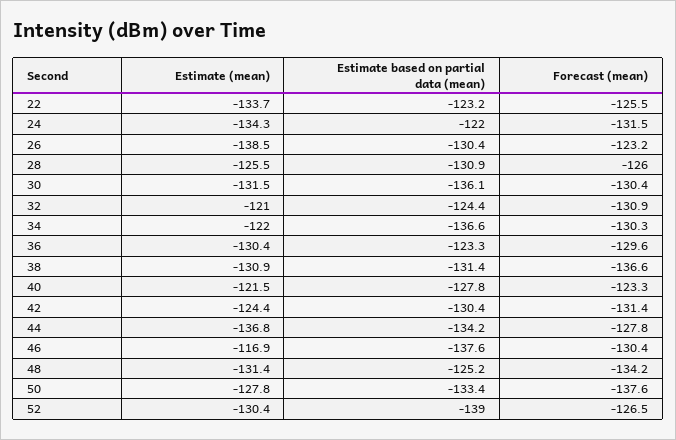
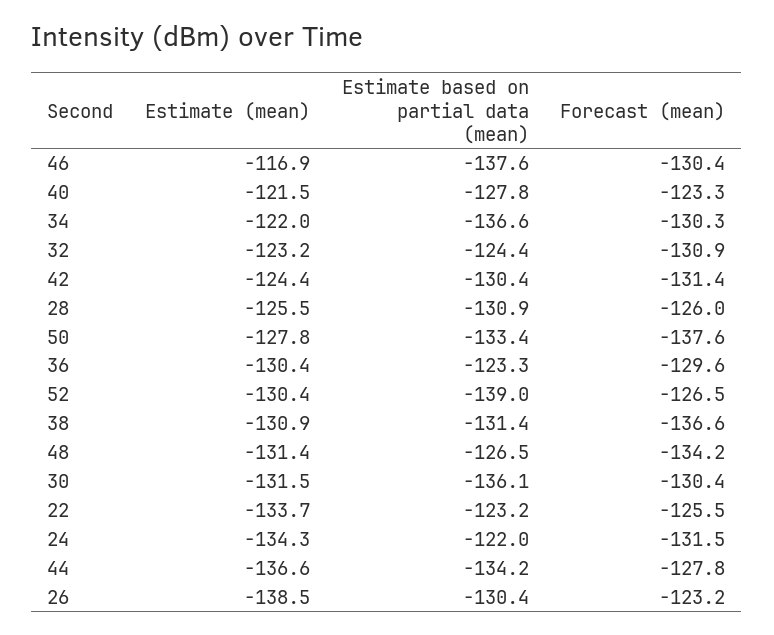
  {
    "Estimate (mean)": {
      "22": -133.7,
      "24": -134.3,
      "26": -138.5,
      "28": -125.5,
      "30": -131.5,
-     "32": -121,
+     "32": -123.2,
      "34": -122,
      "36": -130.4,
      "38": -130.9,
      "40": -121.5,
      "42": -124.4,
-     "44": -136.8,
+     "44": -136.6,
      "46": -116.9,
      "48": -131.4,
      "50": -127.8,
      "52": -130.4
    },
    "Estimate based on partial data (mean)": {
      "22": -123.2,
      "24": -122,
      "26": -130.4,
      "28": -130.9,
      "30": -136.1,
      "32": -124.4,
      "34": -136.6,
      "36": -123.3,
      "38": -131.4,
      "40": -127.8,
      "42": -130.4,
      "44": -134.2,
      "46": -137.6,
-     "48": -125.2,
+     "48": -126.5,
      "50": -133.4,
      "52": -139
    },
    "Forecast (mean)": {
      "22": -125.5,
      "24": -131.5,
      "26": -123.2,
      "28": -126,
      "30": -130.4,
      "32": -130.9,
      "34": -130.3,
      "36": -129.6,
      "38": -136.6,
      "40": -123.3,
      "42": -131.4,
      "44": -127.8,
      "46": -130.4,
      "48": -134.2,
      "50": -137.6,
      "52": -126.5
    }
  }

